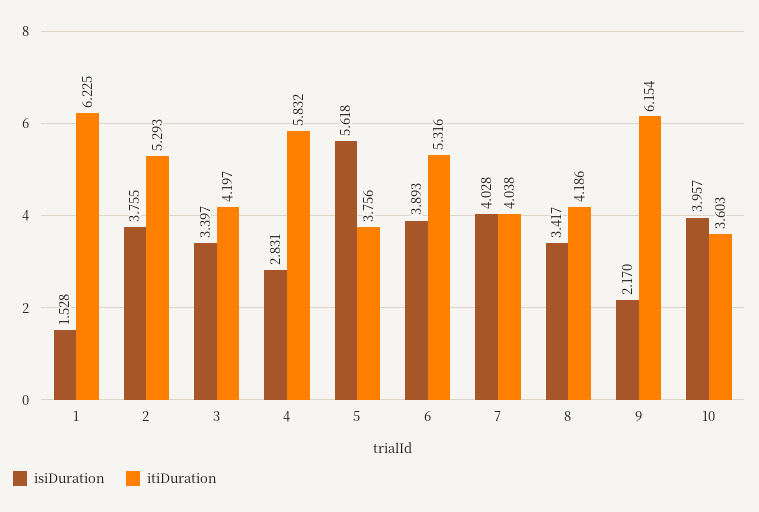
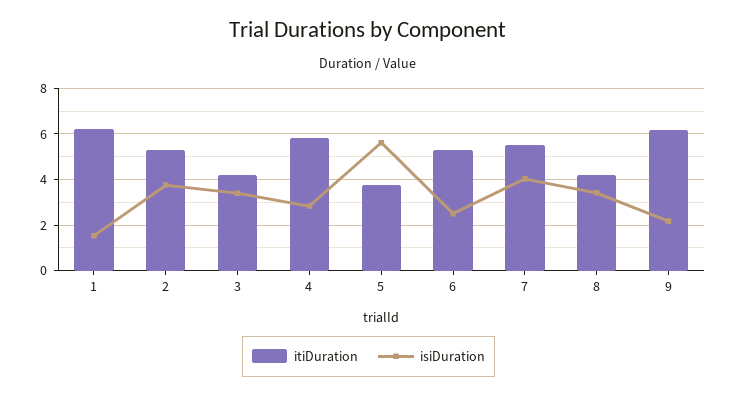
  {
    "isiDuration": {
      "1": 1.528,
      "2": 3.755,
      "3": 3.397,
      "4": 2.831,
      "5": 5.618,
-     "6": 3.893,
+     "6": 2.5,
      "7": 4.028,
      "8": 3.417,
-     "9": 2.17,
+     "9": 2.17
-     "10": 3.957
    },
    "itiDuration": {
      "1": 6.225,
      "2": 5.293,
      "3": 4.197,
      "4": 5.832,
      "5": 3.756,
      "6": 5.316,
-     "7": 4.038,
+     "7": 5.5,
      "8": 4.186,
-     "9": 6.154,
+     "9": 6.154
-     "10": 3.603
    }
  }

